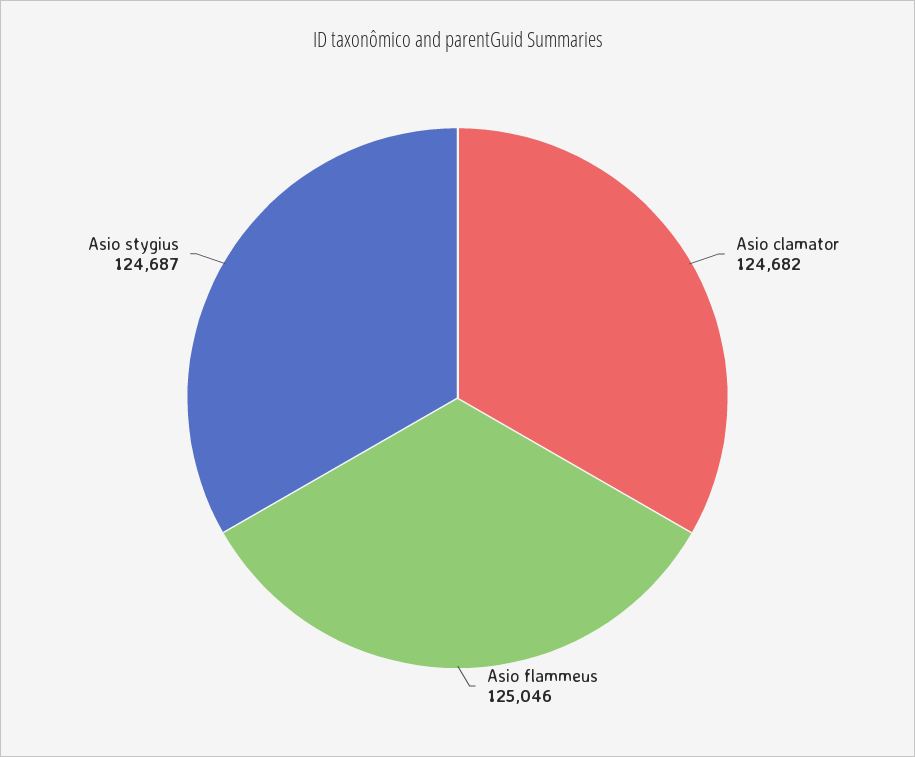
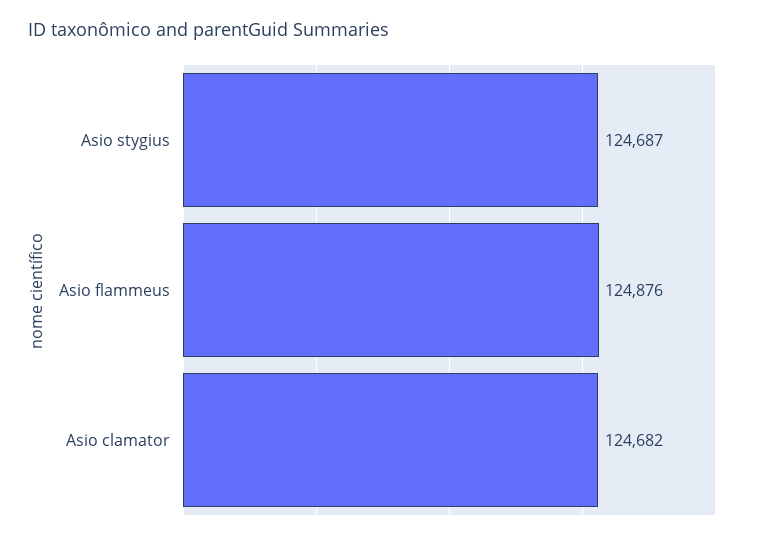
  {
    "Asio clamator": 124682,
-   "Asio flammeus": 125046,
+   "Asio flammeus": 124876,
    "Asio stygius": 124687
  }

